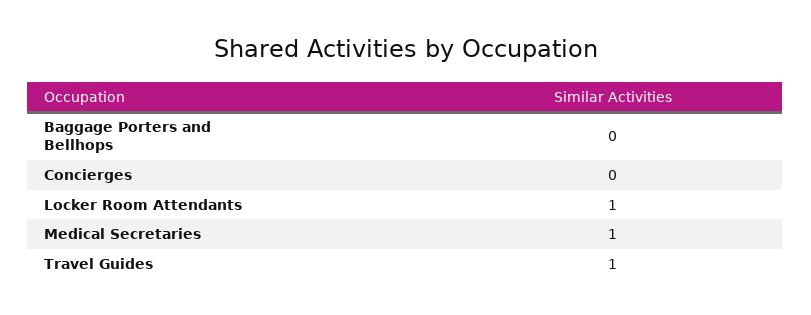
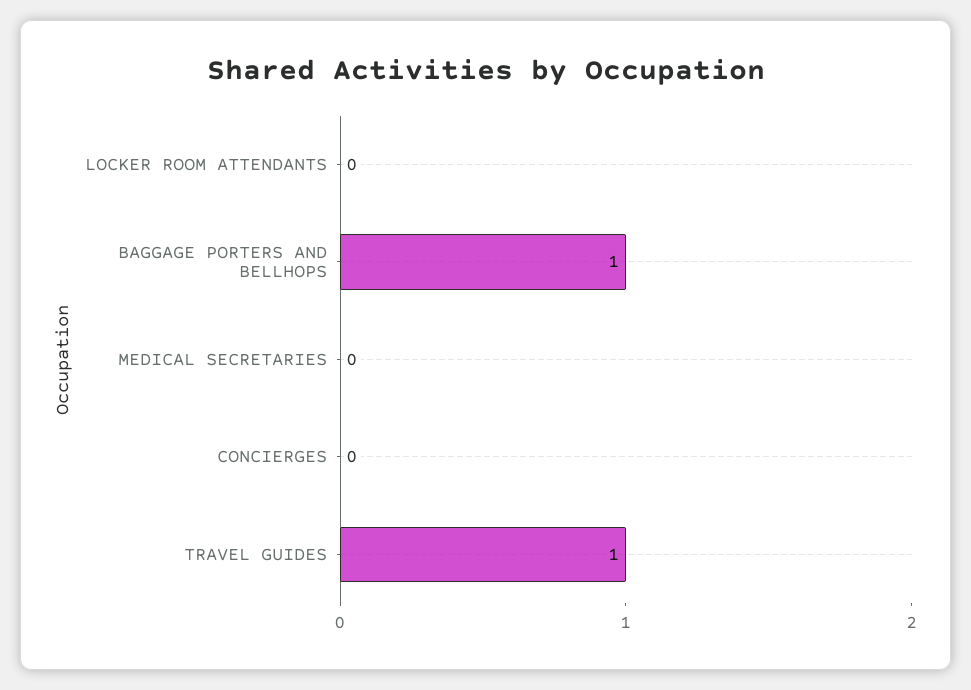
  {
-   "Baggage Porters and Bellhops": 0,
+   "Baggage Porters and Bellhops": 1,
    "Concierges": 0,
-   "Locker Room Attendants": 1,
+   "Locker Room Attendants": 0,
-   "Medical Secretaries": 1,
+   "Medical Secretaries": 0,
    "Travel Guides": 1
  }

